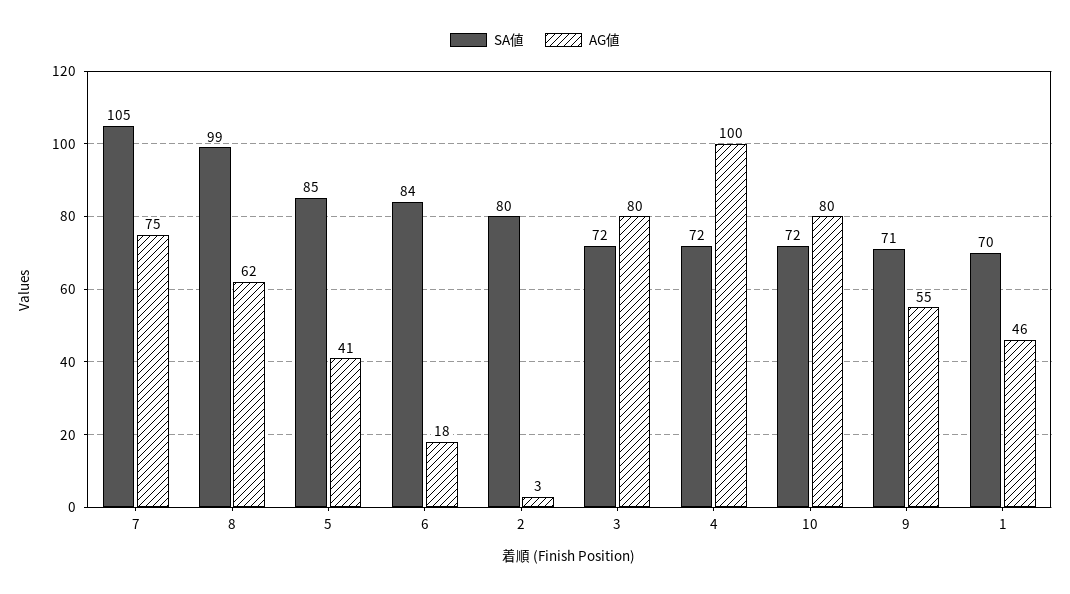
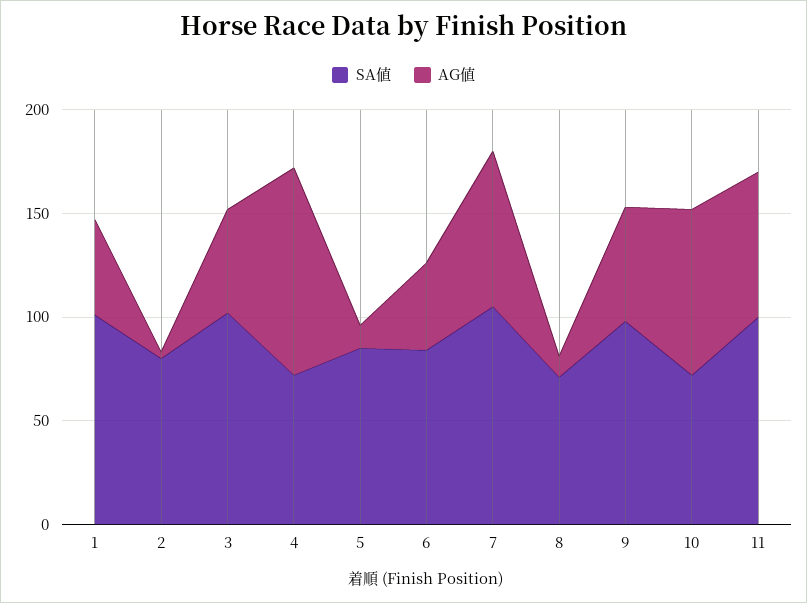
  {
    "SA値": {
      "7": 105,
-     "8": 99,
+     "8": 70,
      "5": 85,
      "6": 84,
      "2": 80,
-     "3": 72,
+     "3": 100,
      "4": 72,
      "10": 72,
-     "9": 71,
+     "9": 100,
-     "1": 70
+     "1": 100,
+     "11": 100
    },
    "AG値": {
      "7": 75,
-     "8": 62,
+     "8": 10,
-     "5": 41,
+     "5": 10,
-     "6": 18,
+     "6": 40,
      "2": 3,
-     "3": 80,
+     "3": 50,
      "4": 100,
      "10": 80,
      "9": 55,
-     "1": 46
+     "1": 46,
+     "11": 70
    }
  }

